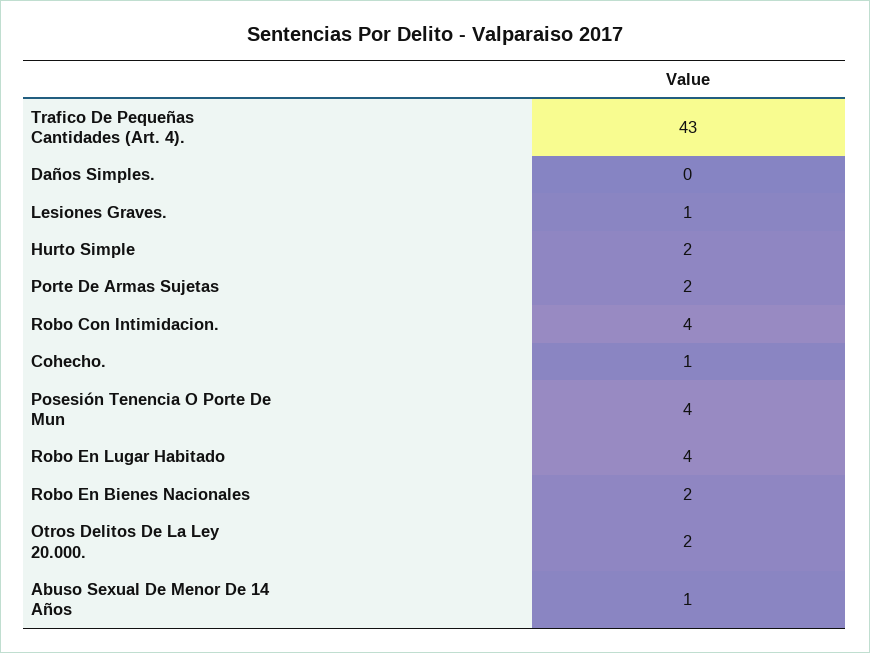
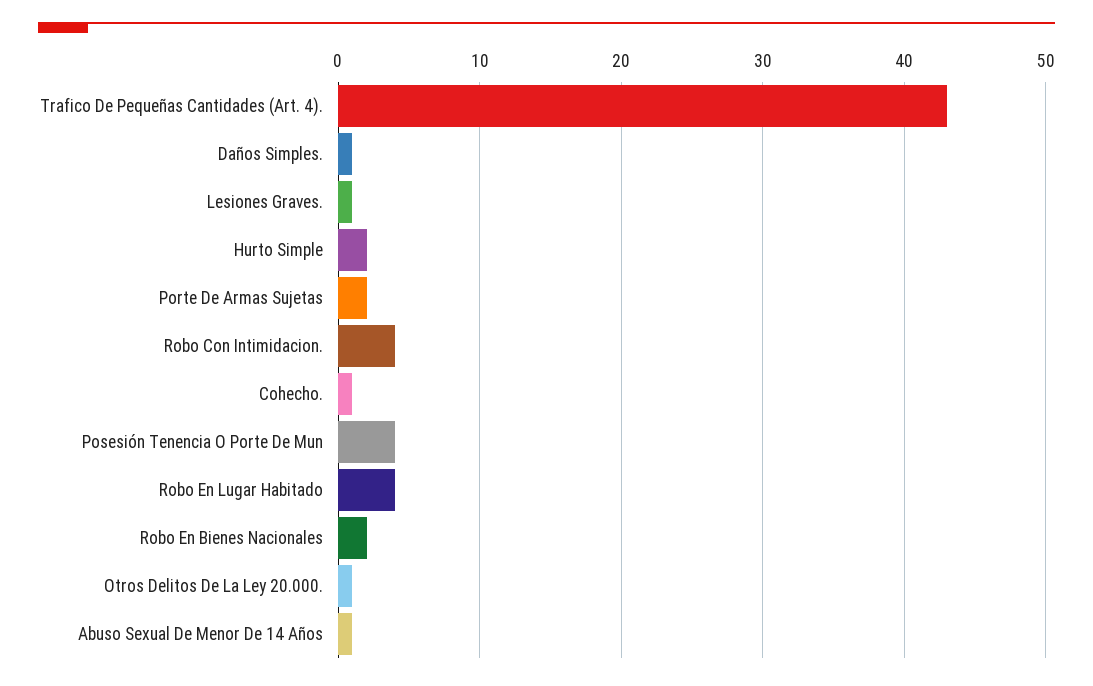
  {
    "Trafico De Pequeñas Cantidades (Art. 4).": 43,
-   "Daños Simples.": 0,
+   "Daños Simples.": 1,
    "Lesiones Graves.": 1,
    "Hurto Simple": 2,
    "Porte De Armas Sujetas": 2,
    "Robo Con Intimidacion.": 4,
    "Cohecho.": 1,
    "Posesión Tenencia O Porte De Mun": 4,
    "Robo En Lugar Habitado": 4,
    "Robo En Bienes Nacionales": 2,
-   "Otros Delitos De La Ley 20.000.": 2,
+   "Otros Delitos De La Ley 20.000.": 1,
    "Abuso Sexual De Menor De 14 Años": 1
  }

